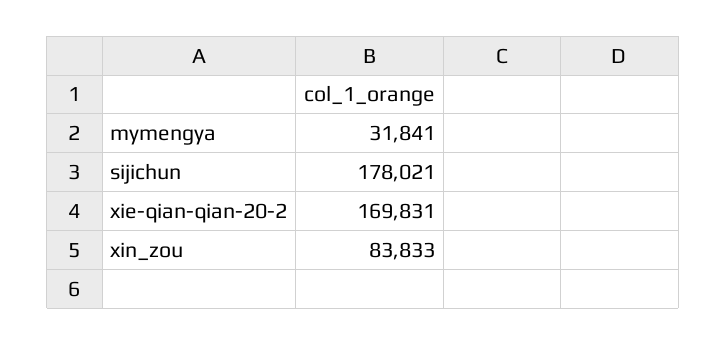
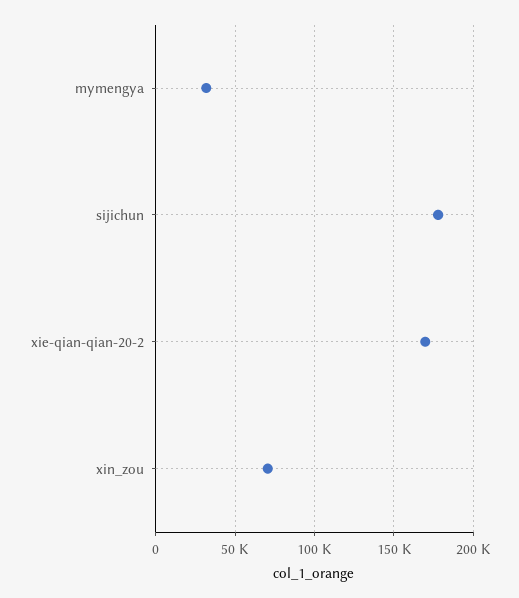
  {
    "mymengya": 31841,
    "sijichun": 178021,
    "xie-qian-qian-20-2": 169831,
-   "xin_zou": 83833
+   "xin_zou": 70000
  }

